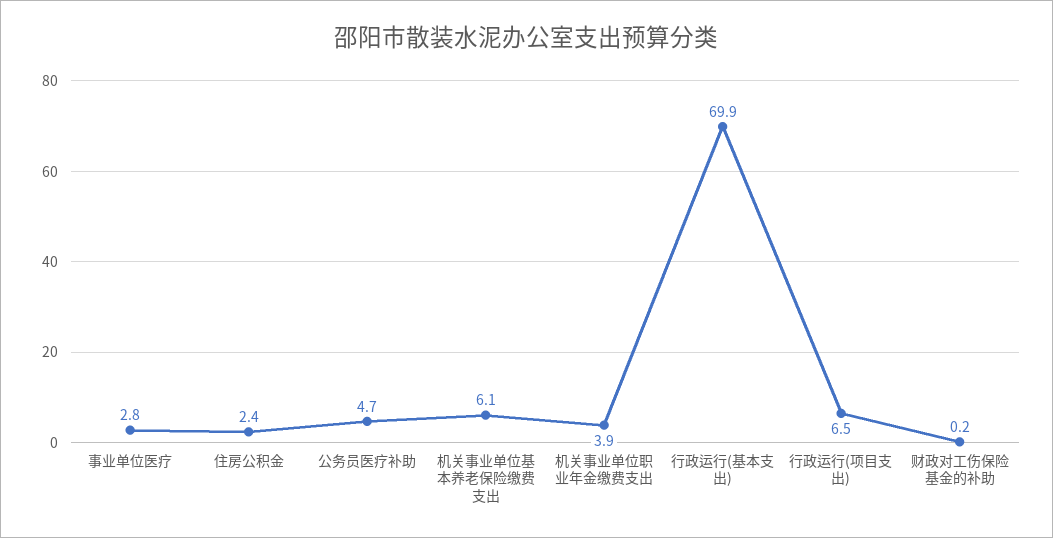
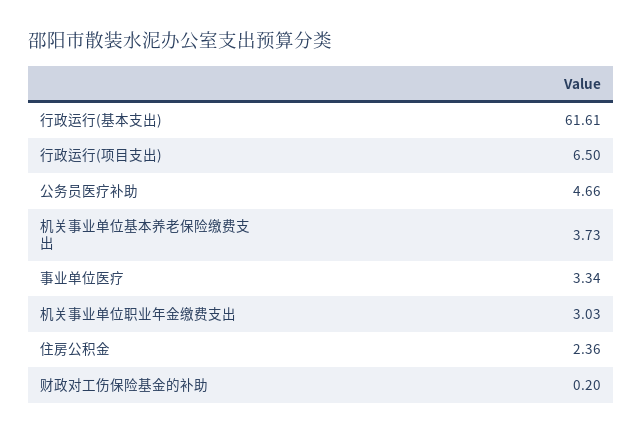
  {
-   "事业单位医疗": 2.8,
+   "事业单位医疗": 3.34,
    "住房公积金": 2.36,
    "公务员医疗补助": 4.66,
-   "机关事业单位基本养老保险缴费支出": 6.1,
+   "机关事业单位基本养老保险缴费支出": 3.73,
-   "机关事业单位职业年金缴费支出": 3.9,
+   "机关事业单位职业年金缴费支出": 3.03,
-   "行政运行(基本支出)": 69.9,
+   "行政运行(基本支出)": 61.61,
    "行政运行(项目支出)": 6.5,
    "财政对工伤保险基金的补助": 0.2
  }

